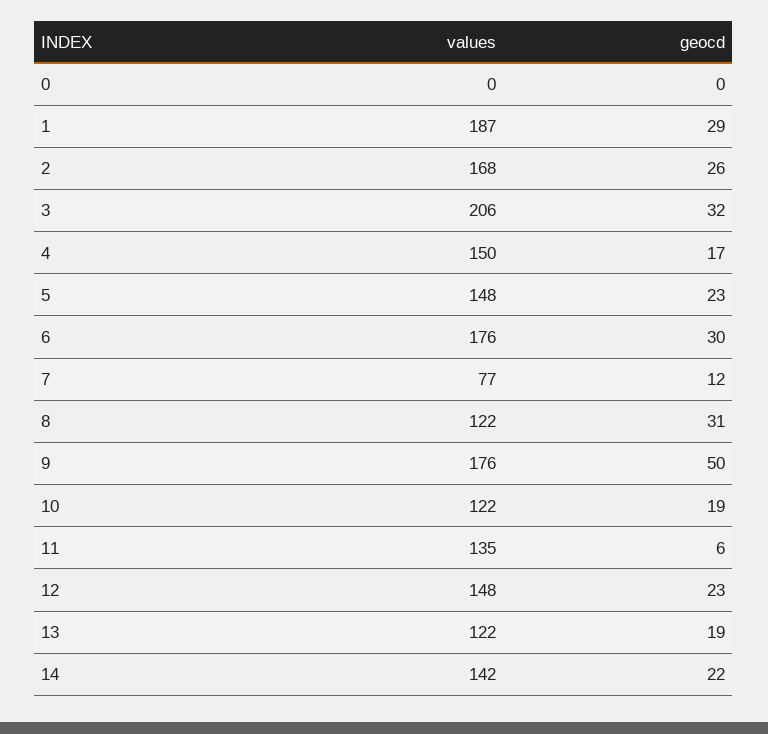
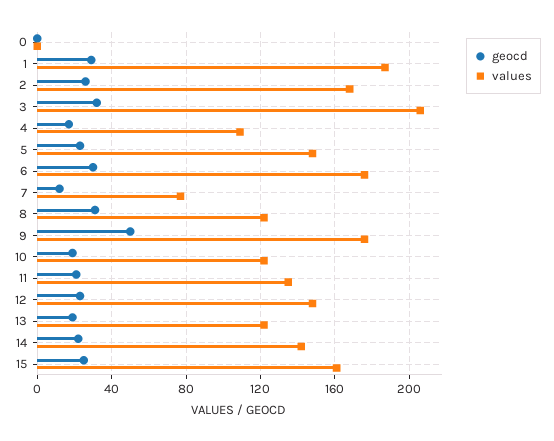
  {
    "values": {
      "0": 0,
      "1": 187,
      "2": 168,
      "3": 206,
-     "4": 150,
+     "4": 110,
      "5": 148,
      "6": 176,
      "7": 77,
      "8": 122,
      "9": 176,
      "10": 122,
      "11": 135,
      "12": 148,
      "13": 122,
-     "14": 142
+     "14": 142,
+     "15": 160
    },
    "geocd": {
      "0": 0,
      "1": 29,
      "2": 26,
      "3": 32,
      "4": 17,
      "5": 23,
      "6": 30,
      "7": 12,
      "8": 31,
      "9": 50,
      "10": 19,
-     "11": 6,
+     "11": 20,
      "12": 23,
      "13": 19,
-     "14": 22
+     "14": 22,
+     "15": 25
    }
  }

